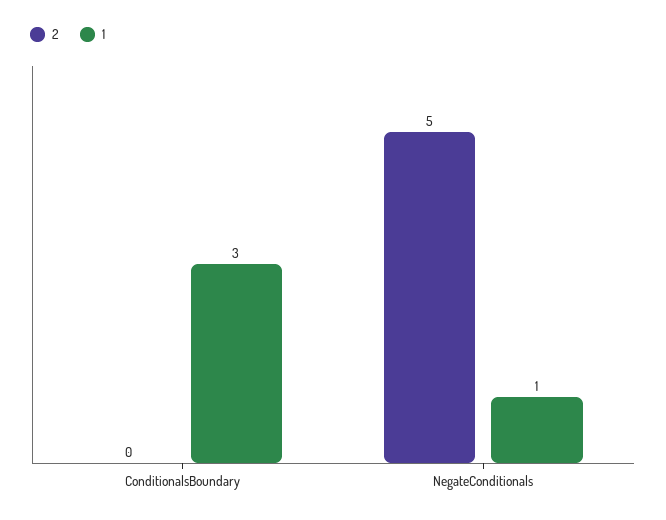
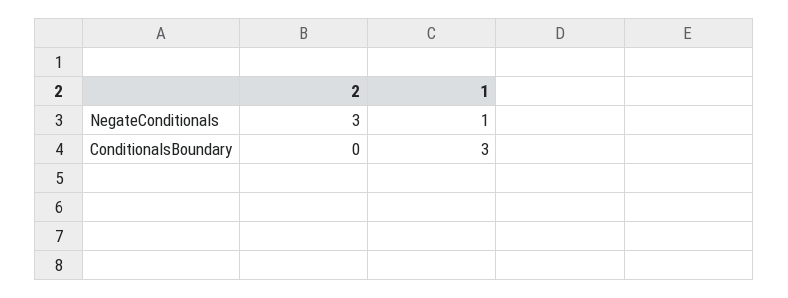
  {
    "2": {
      "ConditionalsBoundary": 0,
-     "NegateConditionals": 5
+     "NegateConditionals": 3
    },
    "1": {
      "ConditionalsBoundary": 3,
      "NegateConditionals": 1
    }
  }

